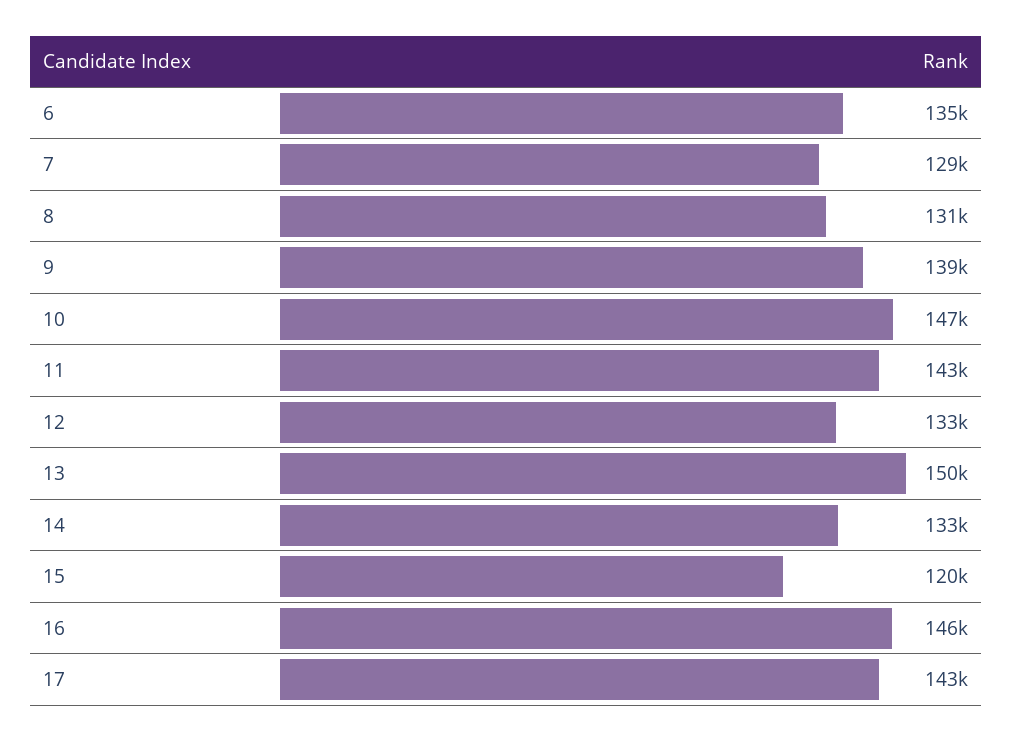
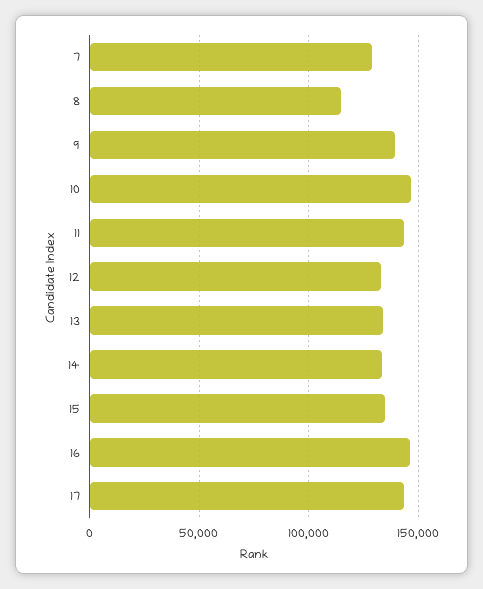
  {
-   "6": 135000,
    "7": 129000,
-   "8": 131000,
+   "8": 115000,
    "9": 139000,
    "10": 147000,
    "11": 143000,
    "12": 133000,
-   "13": 150000,
+   "13": 135000,
    "14": 133000,
-   "15": 120000,
+   "15": 135000,
    "16": 146000,
    "17": 143000
  }

